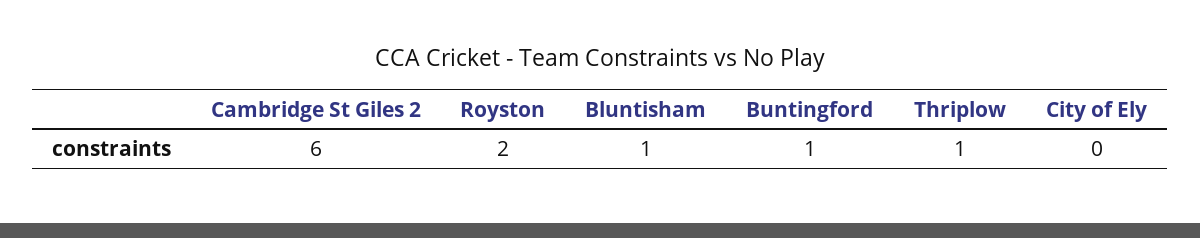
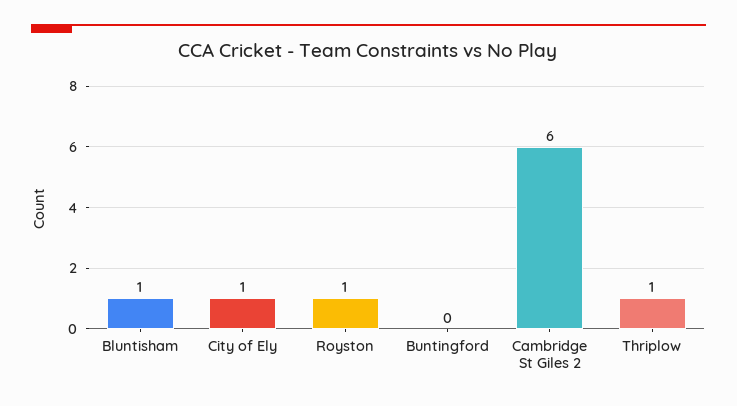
  {
    "Cambridge St Giles 2": 6,
-   "Royston": 2,
+   "Royston": 1,
    "Bluntisham": 1,
-   "Buntingford": 1,
+   "Buntingford": 0,
    "Thriplow": 1,
-   "City of Ely": 0
+   "City of Ely": 1
  }

